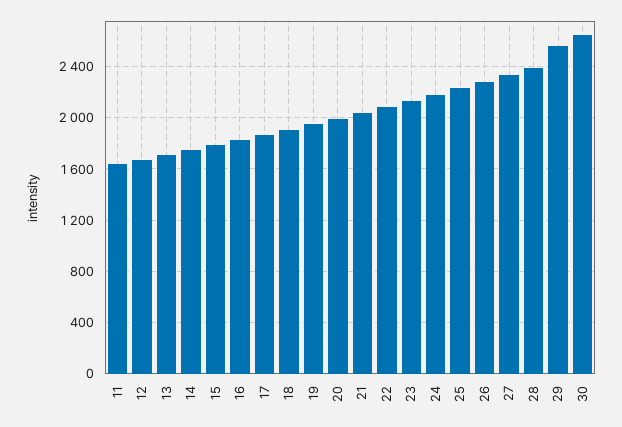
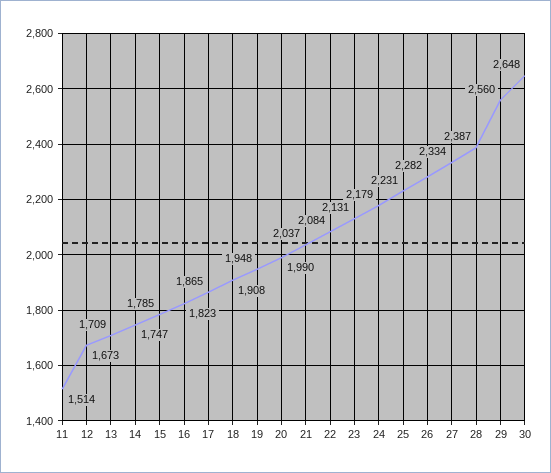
  {
-   "11": 1650,
+   "11": 1514,
    "12": 1673,
    "13": 1709,
    "14": 1747,
    "15": 1785,
    "16": 1823,
    "17": 1865,
    "18": 1908,
    "19": 1948,
    "20": 1990,
    "21": 2037,
    "22": 2084,
    "23": 2131,
    "24": 2179,
    "25": 2231,
    "26": 2282,
    "27": 2334,
    "28": 2387,
    "29": 2560,
    "30": 2648
  }

